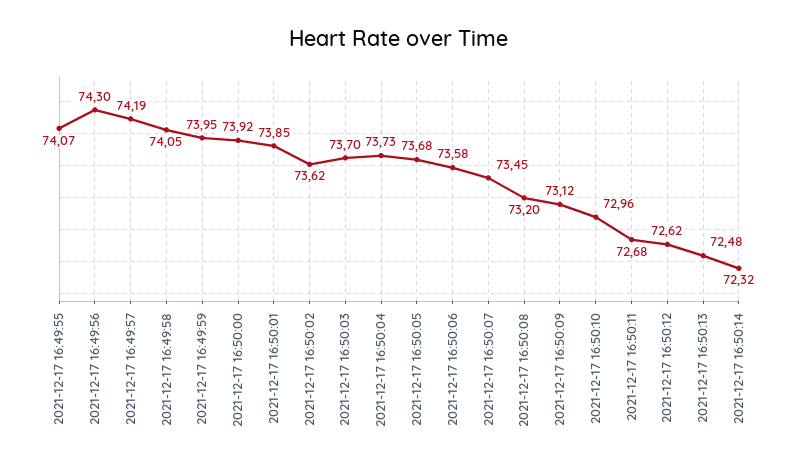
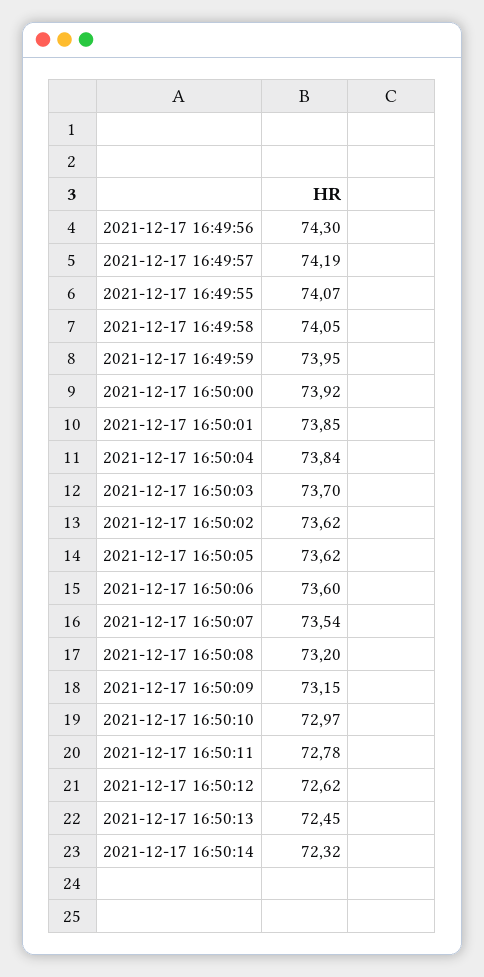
  {
    "2021-12-17 16:49:55": 74.07,
    "2021-12-17 16:49:56": 74.3,
    "2021-12-17 16:49:57": 74.19,
    "2021-12-17 16:49:58": 74.05,
    "2021-12-17 16:49:59": 73.95,
    "2021-12-17 16:50:00": 73.92,
    "2021-12-17 16:50:01": 73.85,
    "2021-12-17 16:50:02": 73.62,
    "2021-12-17 16:50:03": 73.7,
-   "2021-12-17 16:50:04": 73.73,
+   "2021-12-17 16:50:04": 73.84,
-   "2021-12-17 16:50:05": 73.68,
+   "2021-12-17 16:50:05": 73.62,
-   "2021-12-17 16:50:06": 73.58,
+   "2021-12-17 16:50:06": 73.6,
-   "2021-12-17 16:50:07": 73.45,
+   "2021-12-17 16:50:07": 73.54,
    "2021-12-17 16:50:08": 73.2,
-   "2021-12-17 16:50:09": 73.12,
+   "2021-12-17 16:50:09": 73.15,
-   "2021-12-17 16:50:10": 72.96,
+   "2021-12-17 16:50:10": 72.97,
-   "2021-12-17 16:50:11": 72.68,
+   "2021-12-17 16:50:11": 72.78,
    "2021-12-17 16:50:12": 72.62,
-   "2021-12-17 16:50:13": 72.48,
+   "2021-12-17 16:50:13": 72.45,
    "2021-12-17 16:50:14": 72.32
  }

